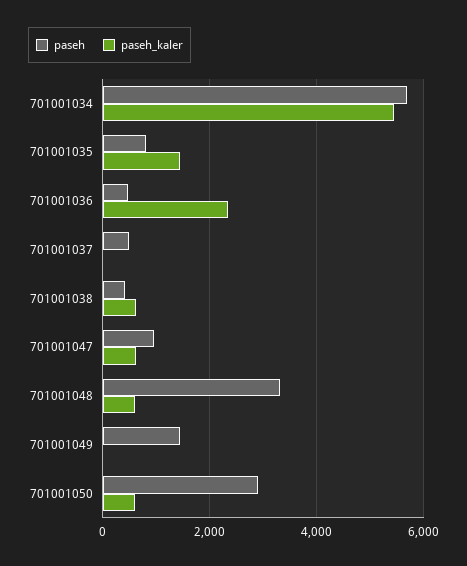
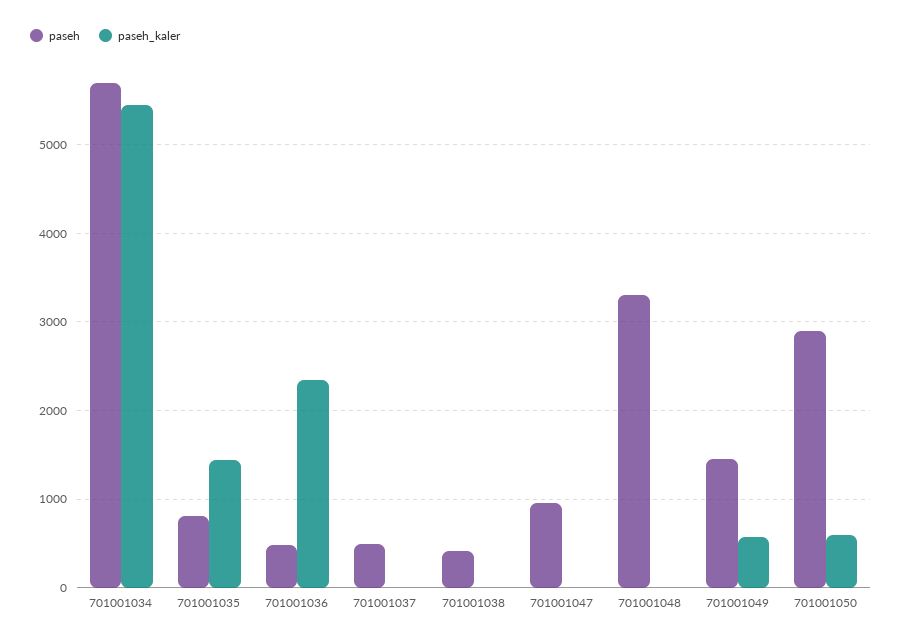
  {
    "paseh": {
      "701001034": 5700,
      "701001035": 800,
      "701001036": 500,
      "701001037": 500,
      "701001038": 400,
      "701001047": 1000,
      "701001048": 3300,
      "701001049": 1500,
      "701001050": 2900
    },
    "paseh_kaler": {
      "701001034": 5400,
      "701001035": 1400,
      "701001036": 2300,
      "701001037": 0,
-     "701001038": 600,
+     "701001038": 0,
-     "701001047": 600,
+     "701001047": 0,
-     "701001048": 600,
+     "701001048": 0,
-     "701001049": 0,
+     "701001049": 600,
      "701001050": 600
    }
  }

